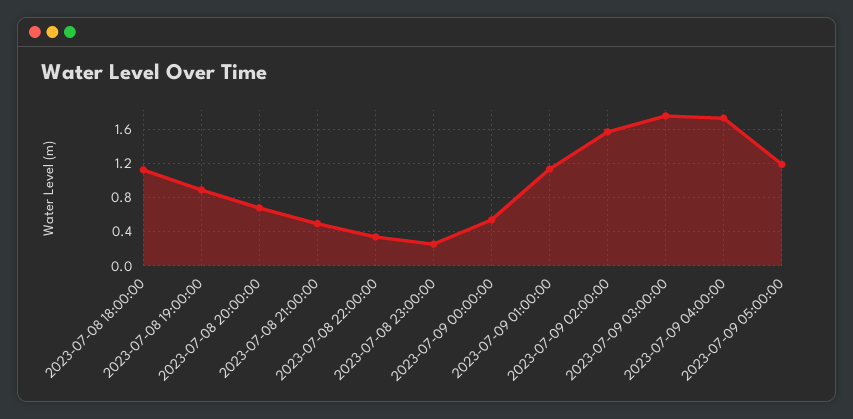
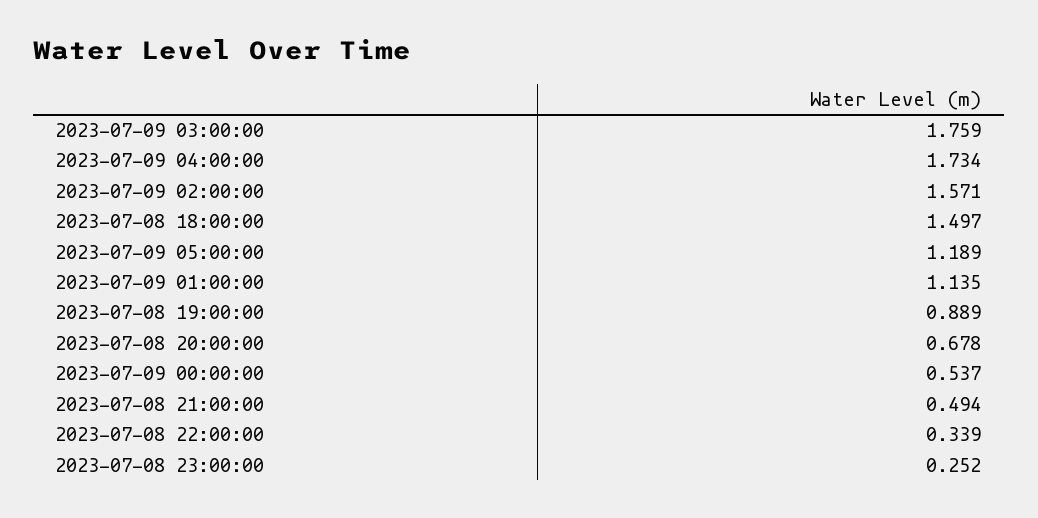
  {
-   "2023-07-08 18:00:00": 1.1,
+   "2023-07-08 18:00:00": 1.497,
    "2023-07-08 19:00:00": 0.889,
    "2023-07-08 20:00:00": 0.678,
    "2023-07-08 21:00:00": 0.494,
    "2023-07-08 22:00:00": 0.339,
    "2023-07-08 23:00:00": 0.252,
    "2023-07-09 00:00:00": 0.537,
    "2023-07-09 01:00:00": 1.135,
    "2023-07-09 02:00:00": 1.571,
    "2023-07-09 03:00:00": 1.759,
    "2023-07-09 04:00:00": 1.734,
    "2023-07-09 05:00:00": 1.189
  }

